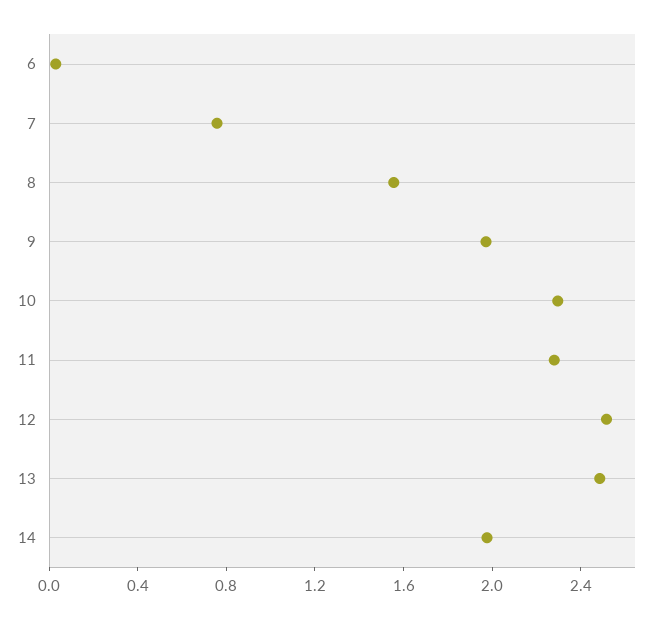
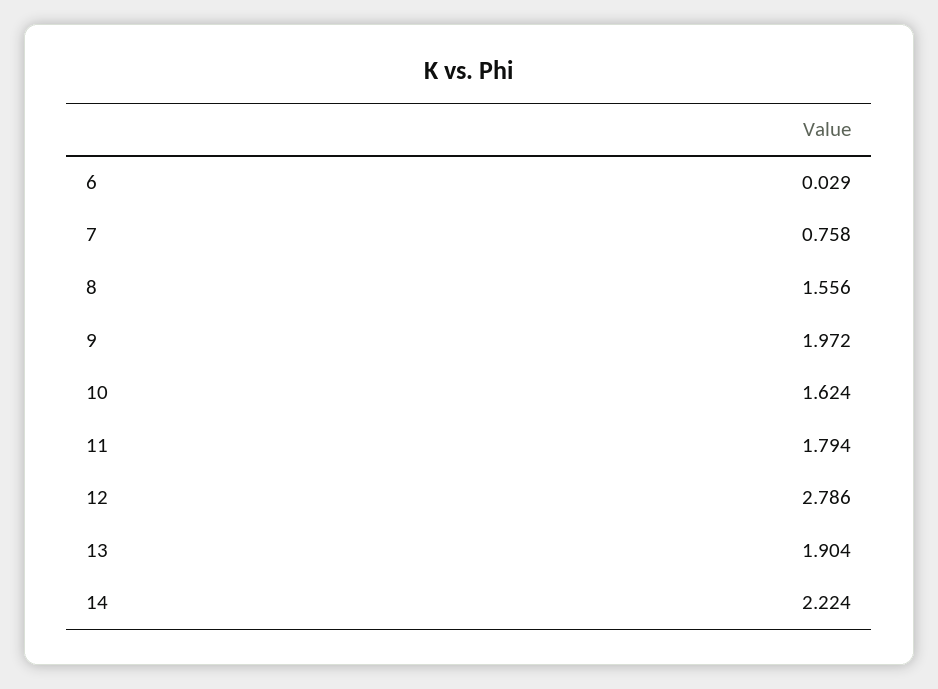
  {
    "6": 0.029,
    "7": 0.758,
    "8": 1.556,
    "9": 1.972,
-   "10": 2.3,
+   "10": 1.624,
-   "11": 2.3,
+   "11": 1.794,
-   "12": 2.5,
+   "12": 2.786,
-   "13": 2.5,
+   "13": 1.904,
-   "14": 2
+   "14": 2.224
  }

